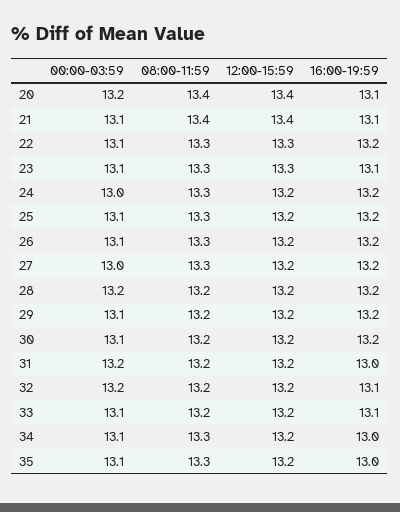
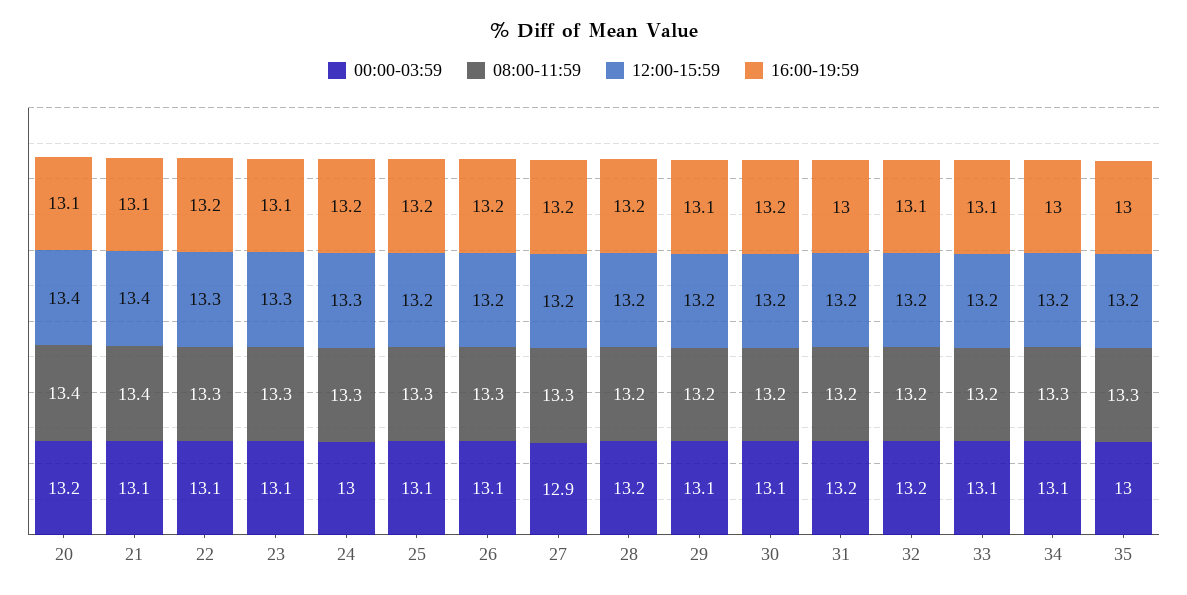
  {
    "00:00-03:59": {
      "20": 13.2,
      "21": 13.1,
      "22": 13.1,
      "23": 13.1,
      "24": 13,
      "25": 13.1,
      "26": 13.1,
-     "27": 13,
+     "27": 12.9,
      "28": 13.2,
      "29": 13.1,
      "30": 13.1,
      "31": 13.2,
      "32": 13.2,
      "33": 13.1,
      "34": 13.1,
-     "35": 13.1
+     "35": 13
    },
    "08:00-11:59": {
      "20": 13.4,
      "21": 13.4,
      "22": 13.3,
      "23": 13.3,
      "24": 13.3,
      "25": 13.3,
      "26": 13.3,
      "27": 13.3,
      "28": 13.2,
      "29": 13.2,
      "30": 13.2,
      "31": 13.2,
      "32": 13.2,
      "33": 13.2,
      "34": 13.3,
      "35": 13.3
    },
    "12:00-15:59": {
      "20": 13.4,
      "21": 13.4,
      "22": 13.3,
      "23": 13.3,
-     "24": 13.2,
+     "24": 13.3,
      "25": 13.2,
      "26": 13.2,
      "27": 13.2,
      "28": 13.2,
      "29": 13.2,
      "30": 13.2,
      "31": 13.2,
      "32": 13.2,
      "33": 13.2,
      "34": 13.2,
      "35": 13.2
    },
    "16:00-19:59": {
      "20": 13.1,
      "21": 13.1,
      "22": 13.2,
      "23": 13.1,
      "24": 13.2,
      "25": 13.2,
      "26": 13.2,
      "27": 13.2,
      "28": 13.2,
-     "29": 13.2,
+     "29": 13.1,
      "30": 13.2,
      "31": 13,
      "32": 13.1,
      "33": 13.1,
      "34": 13,
      "35": 13
    }
  }

